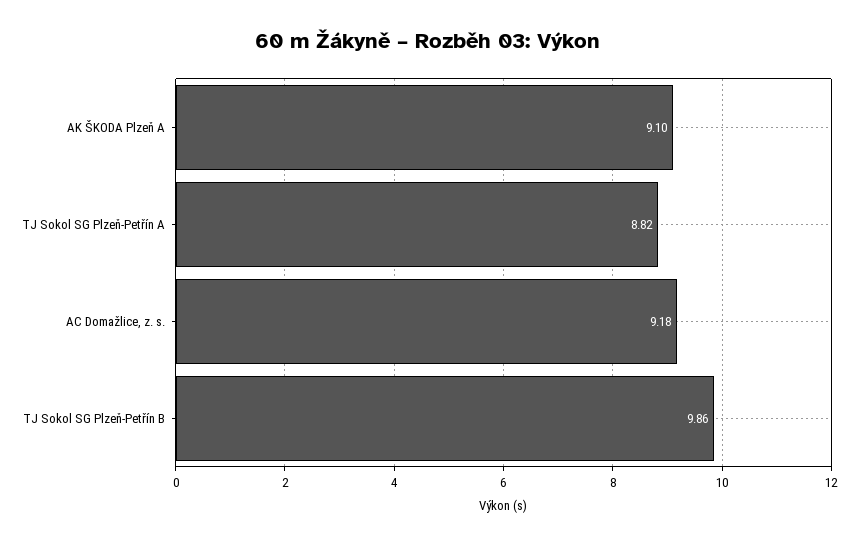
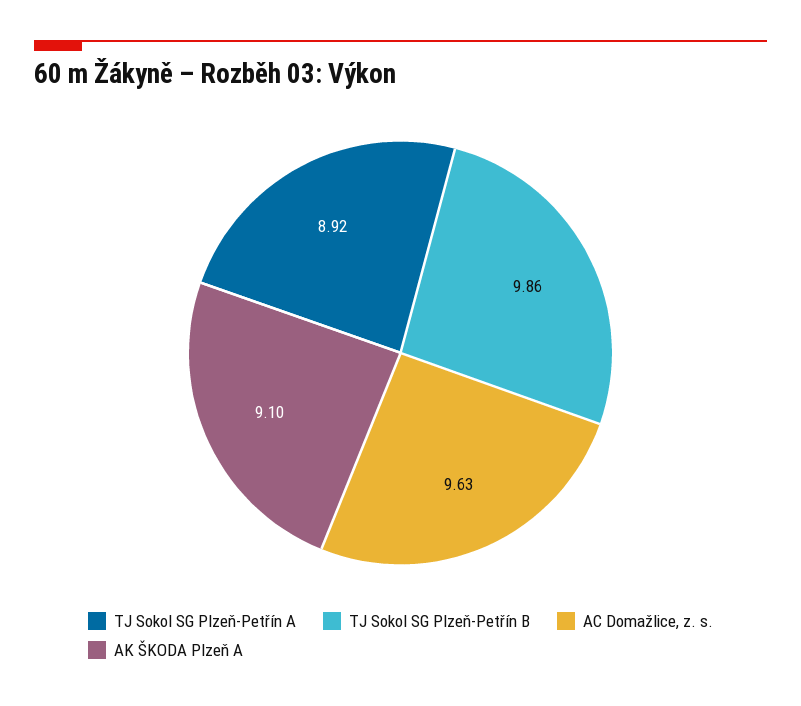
  {
    "AK ŠKODA Plzeň A": 9.1,
-   "TJ Sokol SG Plzeň-Petřín A": 8.82,
+   "TJ Sokol SG Plzeň-Petřín A": 8.92,
-   "AC Domažlice, z. s.": 9.18,
+   "AC Domažlice, z. s.": 9.63,
    "TJ Sokol SG Plzeň-Petřín B": 9.86
  }

